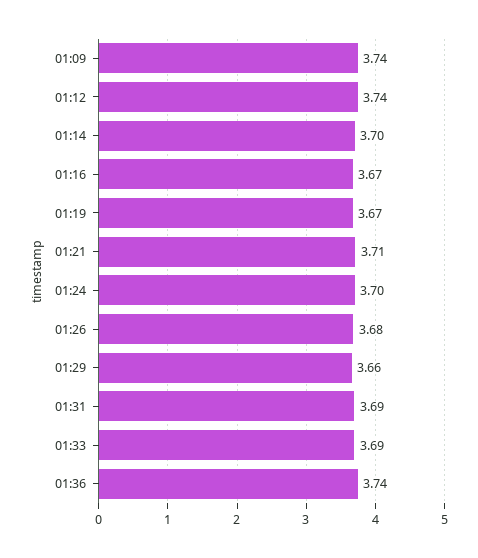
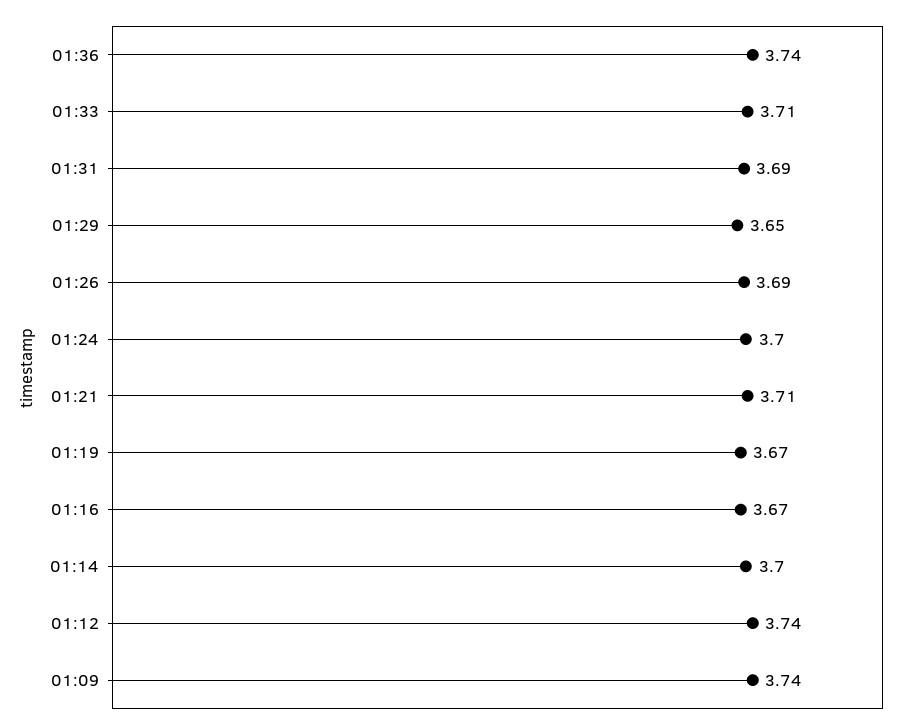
  {
    "01:09": 3.74,
    "01:12": 3.74,
    "01:14": 3.7,
    "01:16": 3.67,
    "01:19": 3.67,
    "01:21": 3.71,
    "01:24": 3.7,
-   "01:26": 3.68,
+   "01:26": 3.69,
-   "01:29": 3.66,
+   "01:29": 3.65,
    "01:31": 3.69,
-   "01:33": 3.69,
+   "01:33": 3.71,
    "01:36": 3.74
  }

